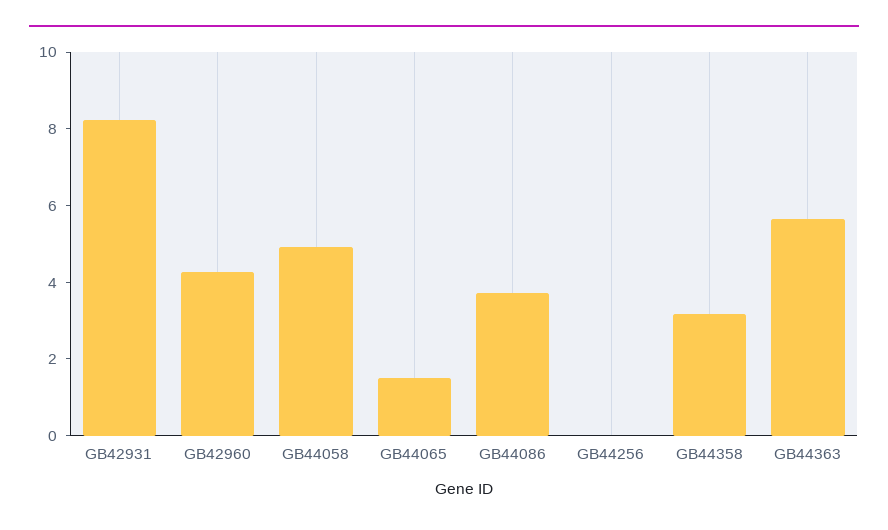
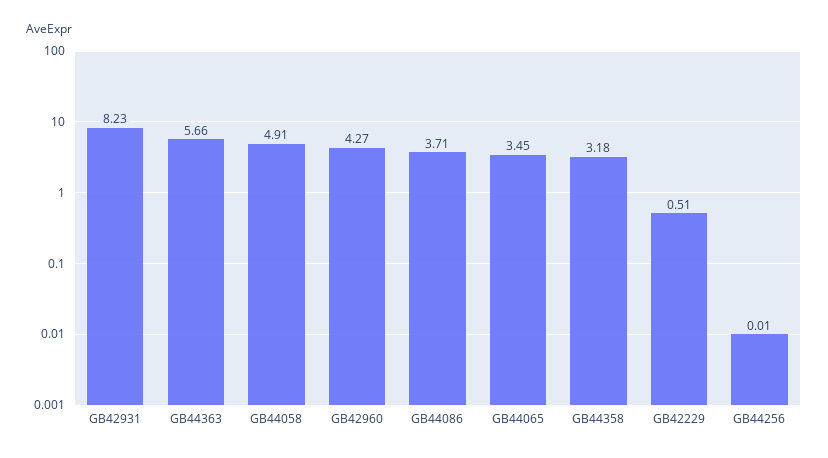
  {
    "GB42931": 8.23,
    "GB42960": 4.27,
    "GB44058": 4.91,
-   "GB44065": 1.5,
+   "GB44065": 3.45,
    "GB44086": 3.71,
    "GB44256": 0.01,
    "GB44358": 3.18,
-   "GB44363": 5.66
+   "GB44363": 5.66,
+   "GB42229": 0.51
  }

